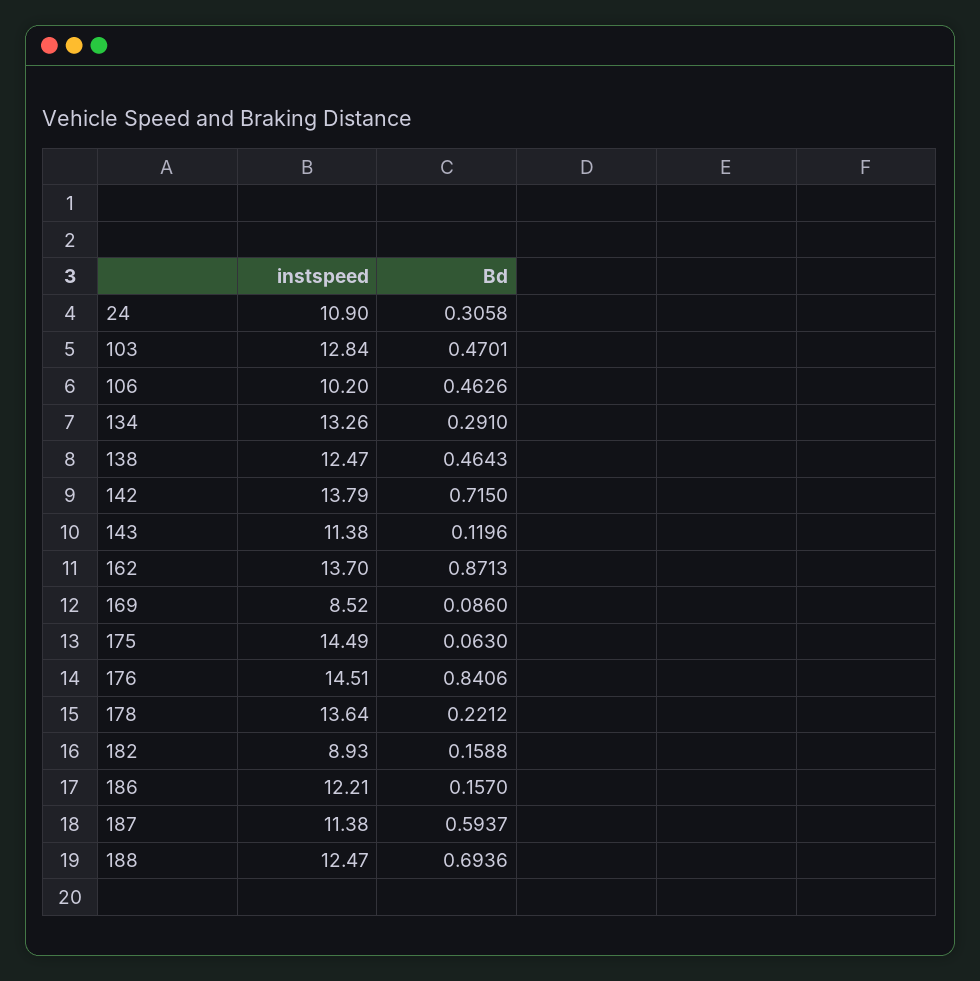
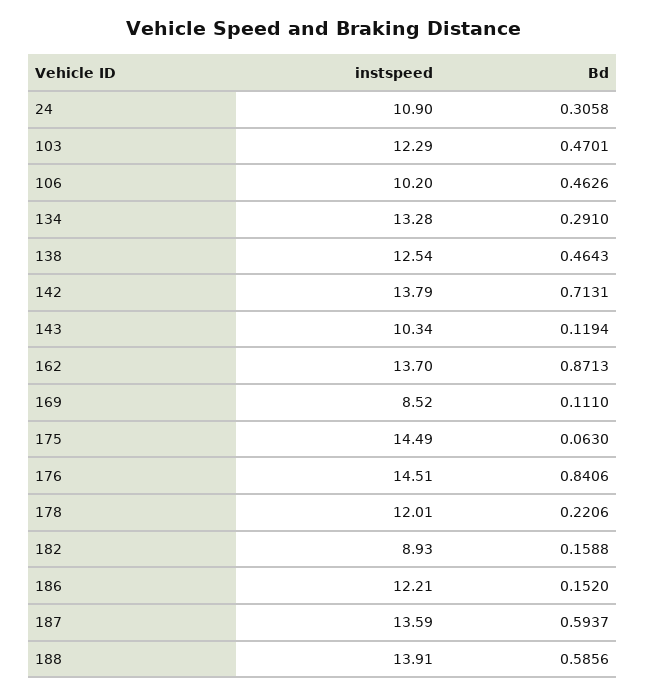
  {
    "instspeed": {
      "24": 10.9,
-     "103": 12.84,
+     "103": 12.29,
      "106": 10.2,
-     "134": 13.26,
+     "134": 13.28,
-     "138": 12.47,
+     "138": 12.54,
      "142": 13.79,
-     "143": 11.38,
+     "143": 10.34,
      "162": 13.7,
      "169": 8.52,
      "175": 14.49,
      "176": 14.51,
-     "178": 13.64,
+     "178": 12.01,
      "182": 8.93,
      "186": 12.21,
-     "187": 11.38,
+     "187": 13.59,
-     "188": 12.47
+     "188": 13.91
    },
    "Bd": {
      "24": 0.3058,
      "103": 0.4701,
      "106": 0.4626,
      "134": 0.291,
      "138": 0.4643,
-     "142": 0.715,
+     "142": 0.7131,
-     "143": 0.1196,
+     "143": 0.1194,
      "162": 0.8713,
-     "169": 0.086,
+     "169": 0.111,
      "175": 0.063,
      "176": 0.8406,
-     "178": 0.2212,
+     "178": 0.2206,
      "182": 0.1588,
-     "186": 0.157,
+     "186": 0.152,
      "187": 0.5937,
-     "188": 0.6936
+     "188": 0.5856
    }
  }

